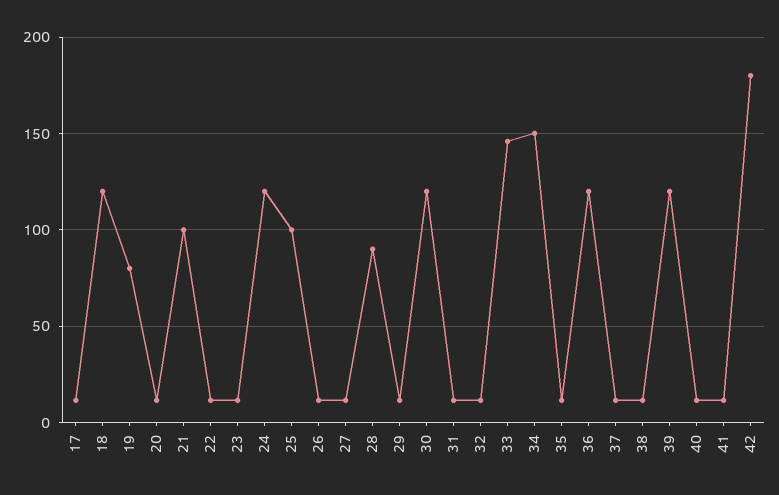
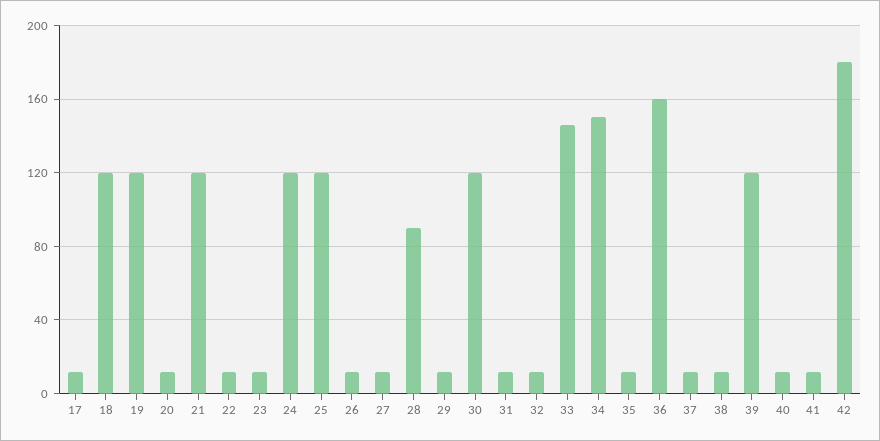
  {
    "17": 10,
    "18": 120,
-   "19": 80,
+   "19": 120,
    "20": 10,
-   "21": 100,
+   "21": 120,
    "22": 10,
    "23": 10,
    "24": 120,
-   "25": 100,
+   "25": 120,
    "26": 10,
    "27": 10,
    "28": 90,
    "29": 10,
    "30": 120,
    "31": 10,
    "32": 10,
    "33": 145,
    "34": 150,
    "35": 10,
-   "36": 120,
+   "36": 160,
    "37": 10,
    "38": 10,
    "39": 120,
    "40": 10,
    "41": 10,
    "42": 180
  }

